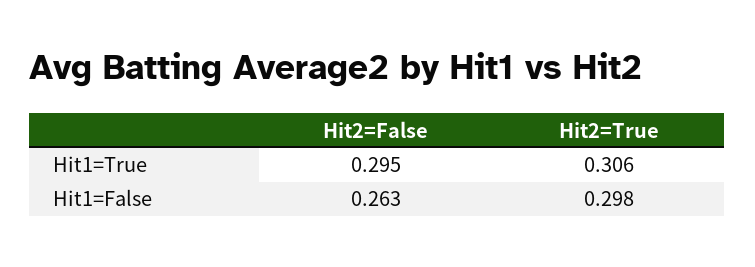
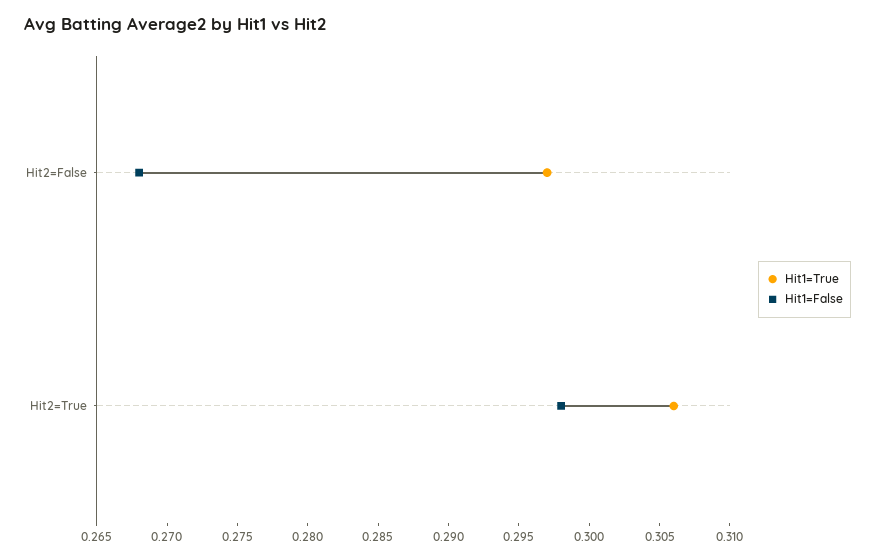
  {
    "Hit1=True": {
-     "Hit2=False": 0.295,
+     "Hit2=False": 0.297,
      "Hit2=True": 0.306
    },
    "Hit1=False": {
-     "Hit2=False": 0.263,
+     "Hit2=False": 0.268,
      "Hit2=True": 0.298
    }
  }

